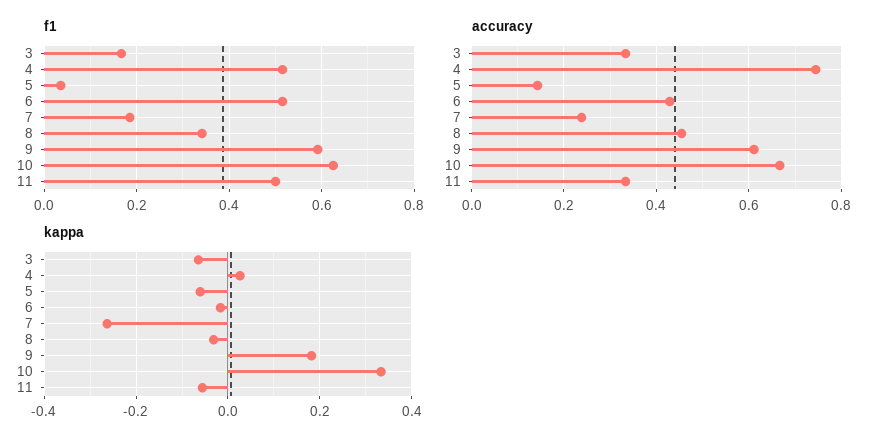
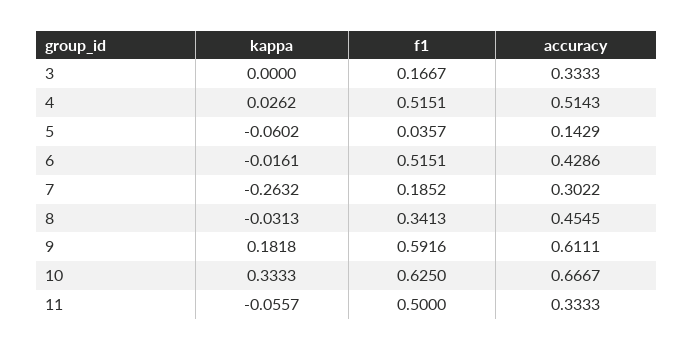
  {
    "f1": {
      "3": 0.1667,
      "4": 0.5151,
      "5": 0.0357,
      "6": 0.5151,
      "7": 0.1852,
      "8": 0.3413,
      "9": 0.5916,
      "10": 0.625,
      "11": 0.5
    },
    "accuracy": {
      "3": 0.3333,
-     "4": 0.74,
+     "4": 0.5143,
      "5": 0.1429,
      "6": 0.4286,
-     "7": 0.24,
+     "7": 0.3022,
      "8": 0.4545,
      "9": 0.6111,
      "10": 0.6667,
      "11": 0.3333
    },
    "kappa": {
-     "3": -0.06,
+     "3": 0,
      "4": 0.0262,
      "5": -0.0602,
      "6": -0.0161,
      "7": -0.2632,
      "8": -0.0313,
      "9": 0.1818,
      "10": 0.3333,
      "11": -0.0557
    }
  }

